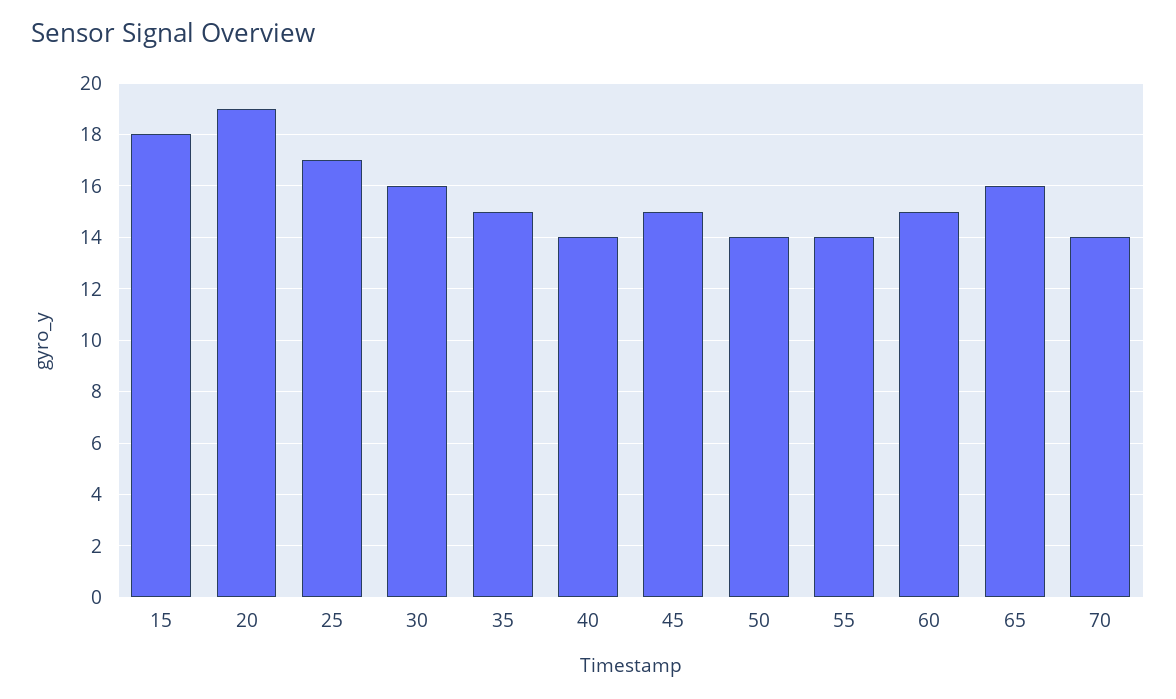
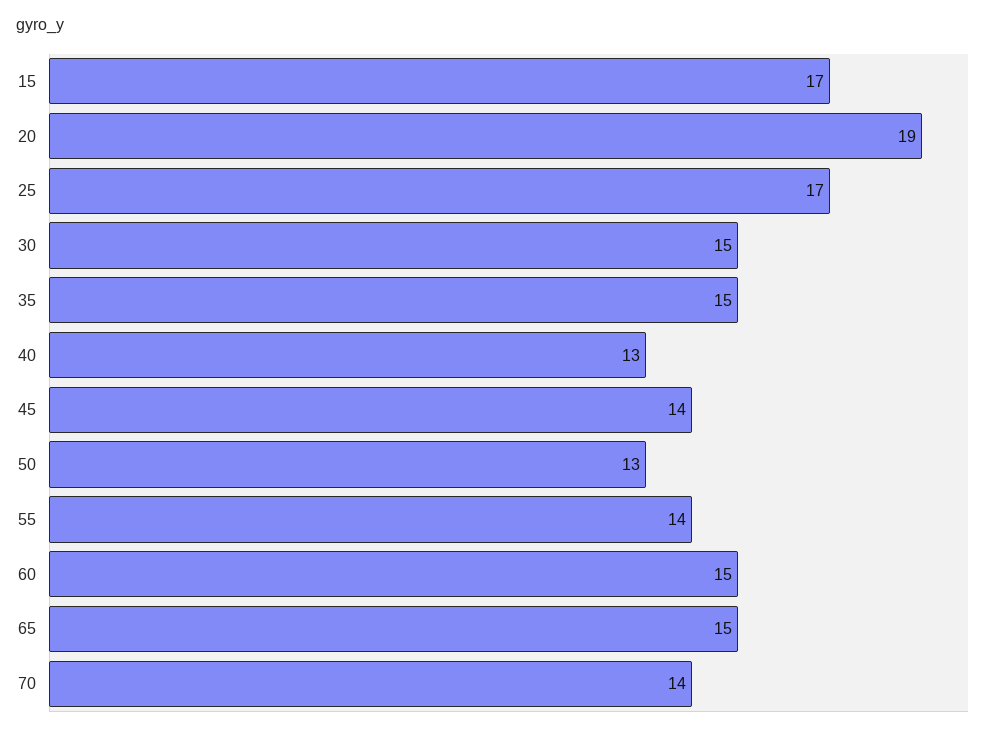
  {
-   "15": 18,
+   "15": 17,
    "20": 19,
    "25": 17,
-   "30": 16,
+   "30": 15,
    "35": 15,
-   "40": 14,
+   "40": 13,
-   "45": 15,
+   "45": 14,
-   "50": 14,
+   "50": 13,
    "55": 14,
    "60": 15,
-   "65": 16,
+   "65": 15,
    "70": 14
  }

